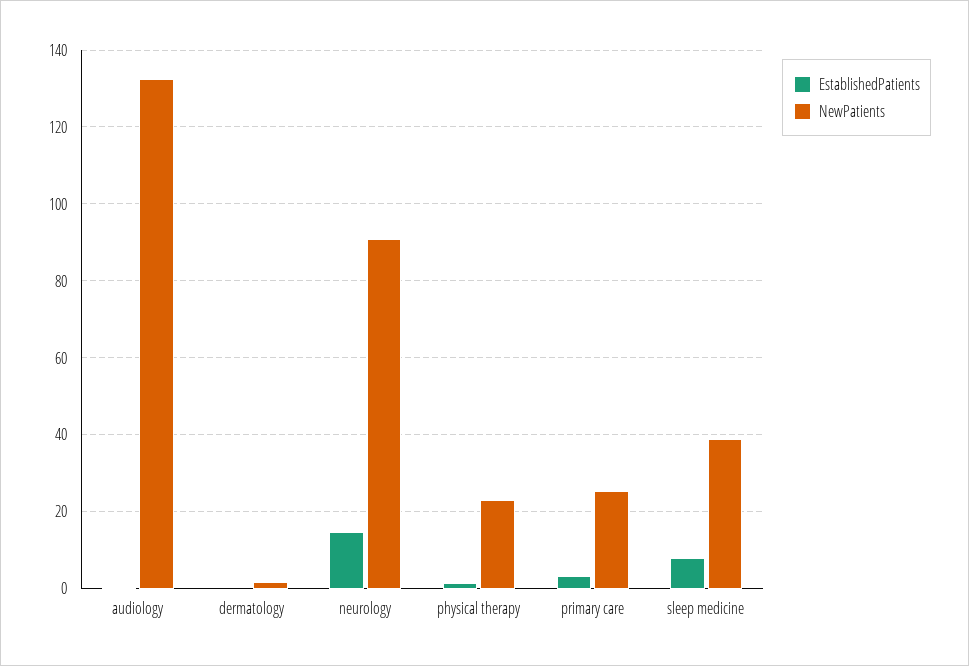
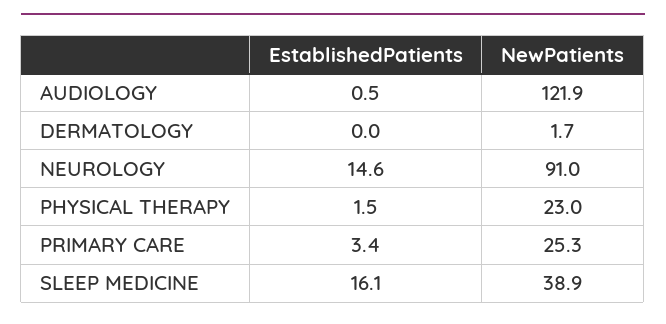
  {
    "EstablishedPatients": {
      "audiology": 0.5,
      "dermatology": 0,
      "neurology": 14.6,
      "physical therapy": 1.5,
      "primary care": 3.4,
-     "sleep medicine": 8
+     "sleep medicine": 16.1
    },
    "NewPatients": {
-     "audiology": 132,
+     "audiology": 121.9,
      "dermatology": 1.7,
      "neurology": 91,
      "physical therapy": 23,
      "primary care": 25.3,
      "sleep medicine": 38.9
    }
  }

